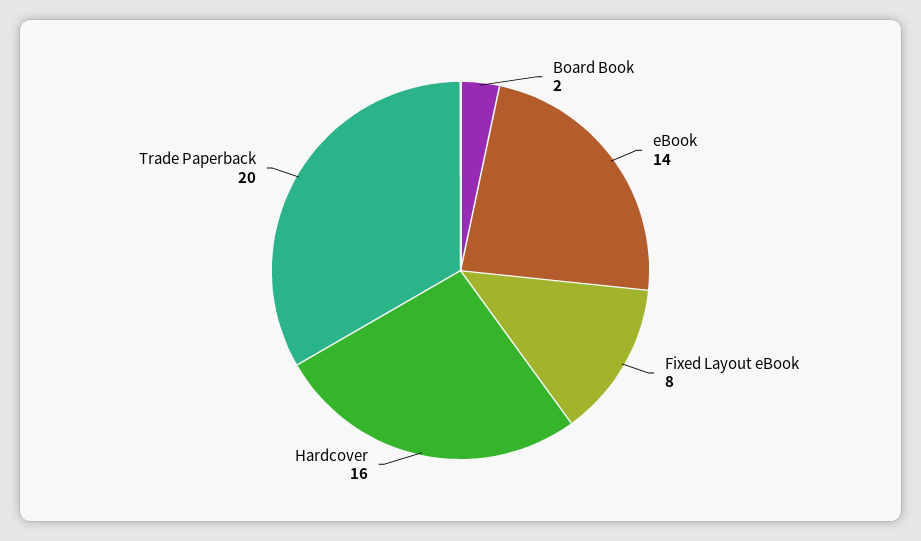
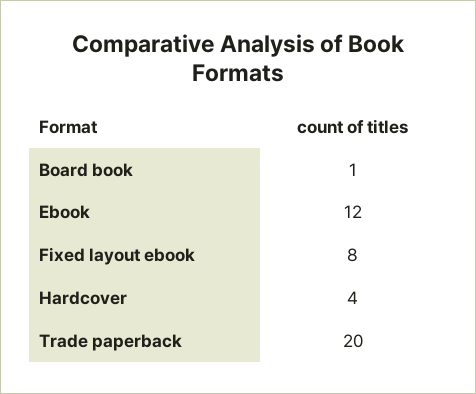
  {
-   "Board Book": 2,
+   "Board Book": 1,
-   "eBook": 14,
+   "eBook": 12,
    "Fixed Layout eBook": 8,
-   "Hardcover": 16,
+   "Hardcover": 4,
    "Trade Paperback": 20
  }

